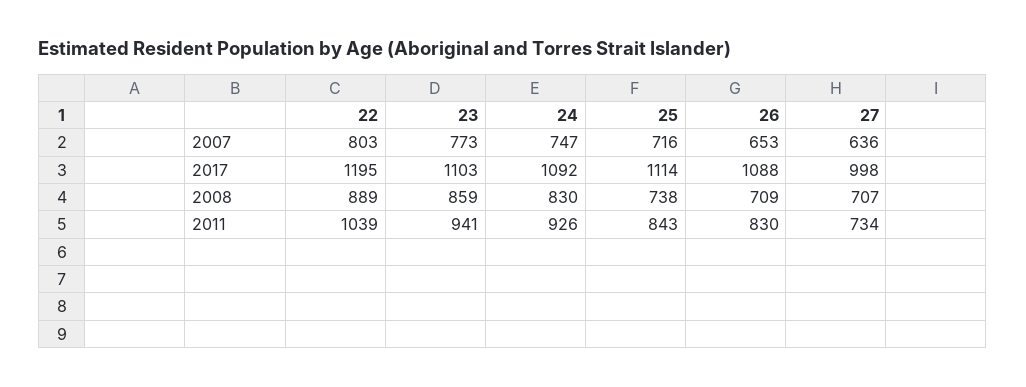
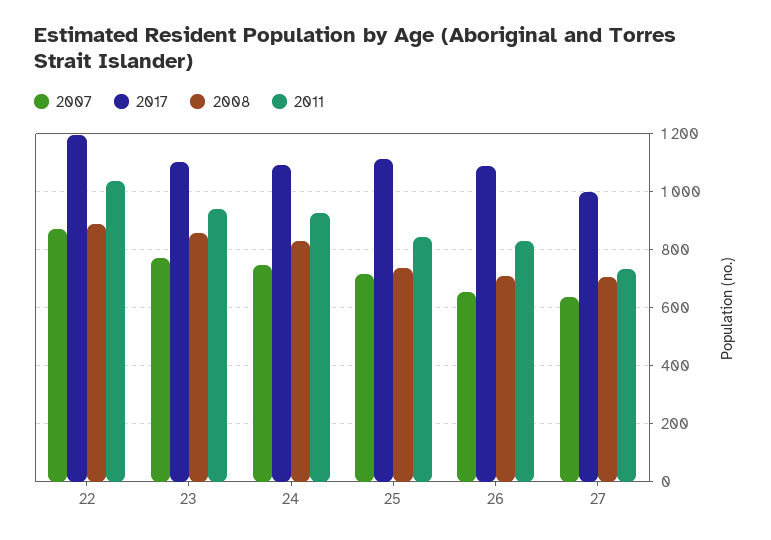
  {
    "2007": {
-     "22": 803,
+     "22": 875,
      "23": 773,
      "24": 747,
      "25": 716,
      "26": 653,
      "27": 636
    },
    "2017": {
      "22": 1195,
      "23": 1103,
      "24": 1092,
      "25": 1114,
      "26": 1088,
      "27": 998
    },
    "2008": {
      "22": 889,
      "23": 859,
      "24": 830,
      "25": 738,
      "26": 709,
      "27": 707
    },
    "2011": {
      "22": 1039,
      "23": 941,
      "24": 926,
      "25": 843,
      "26": 830,
      "27": 734
    }
  }

